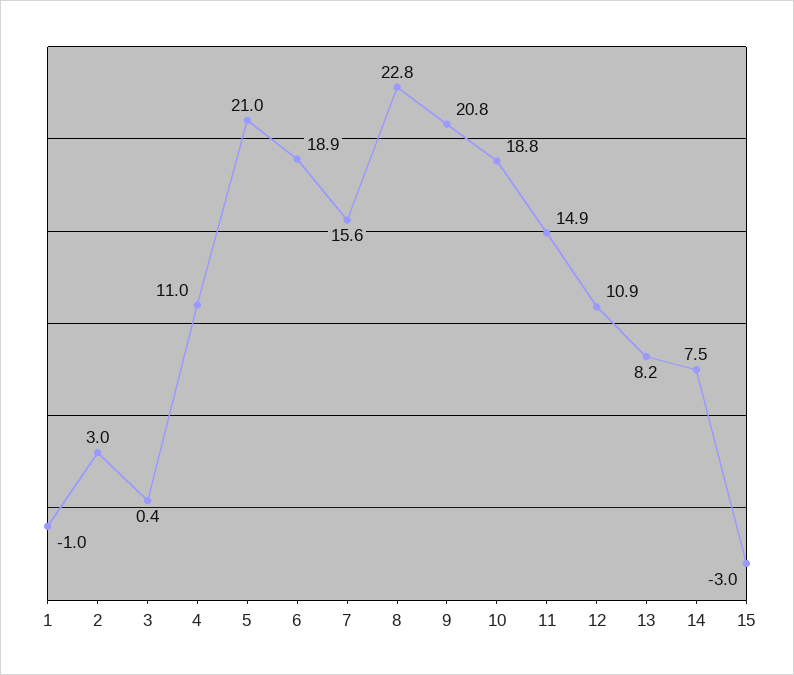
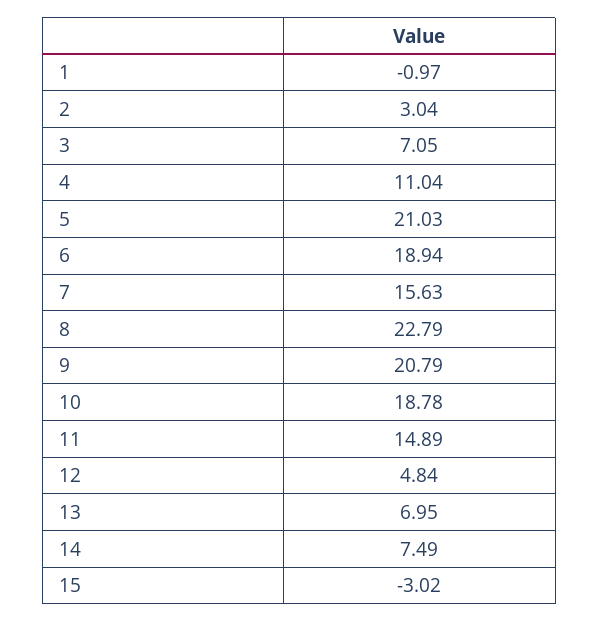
  {
    "1": -0.97,
    "2": 3.04,
-   "3": 0.4,
+   "3": 7.05,
    "4": 11.04,
    "5": 21.03,
    "6": 18.94,
    "7": 15.63,
    "8": 22.79,
    "9": 20.79,
    "10": 18.78,
    "11": 14.89,
-   "12": 10.9,
+   "12": 4.84,
-   "13": 8.2,
+   "13": 6.95,
    "14": 7.49,
    "15": -3.02
  }

